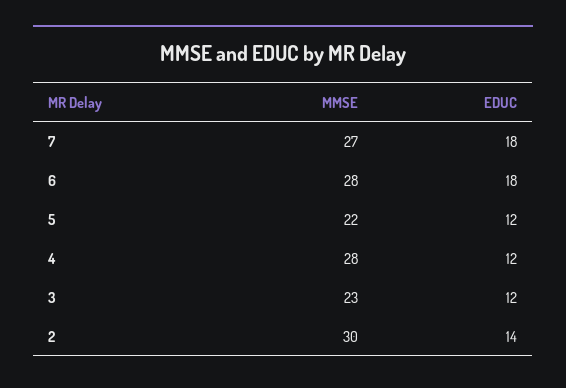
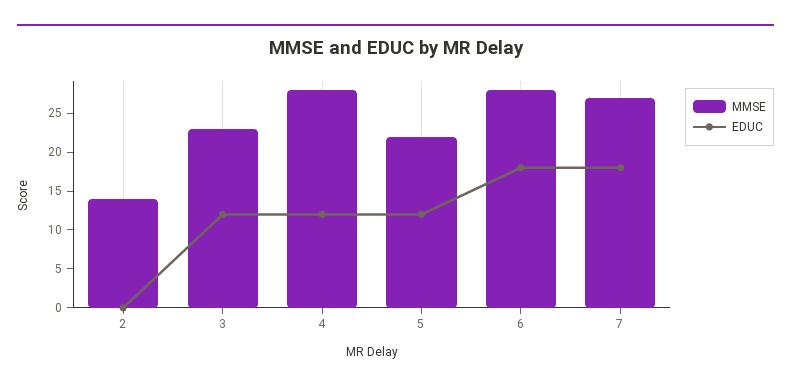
  {
    "MMSE": {
      "7": 27,
      "6": 28,
      "5": 22,
      "4": 28,
      "3": 23,
-     "2": 30
+     "2": 15
    },
    "EDUC": {
      "7": 18,
      "6": 18,
      "5": 12,
      "4": 12,
      "3": 12,
-     "2": 14
+     "2": 0
    }
  }

